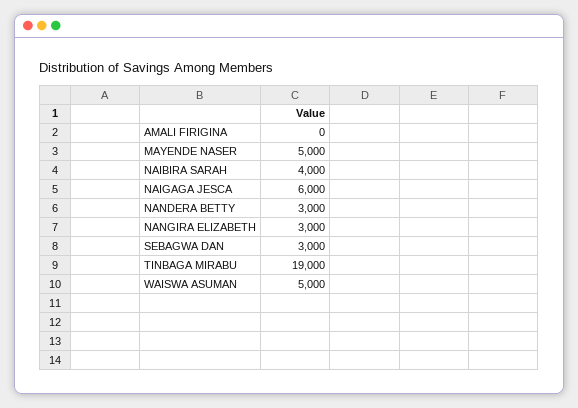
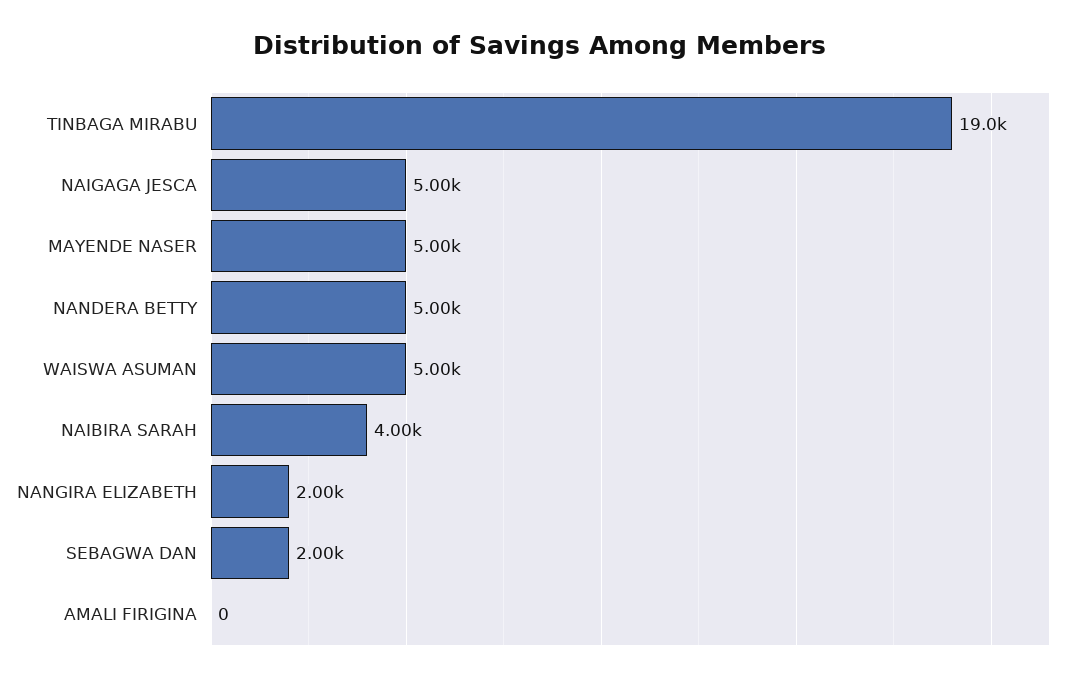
  {
    "AMALI FIRIGINA": 0,
    "MAYENDE NASER": 5000,
    "NAIBIRA SARAH": 4000,
-   "NAIGAGA JESCA": 6000,
+   "NAIGAGA JESCA": 5000,
-   "NANDERA BETTY": 3000,
+   "NANDERA BETTY": 5000,
-   "NANGIRA ELIZABETH": 3000,
+   "NANGIRA ELIZABETH": 2000,
-   "SEBAGWA DAN": 3000,
+   "SEBAGWA DAN": 2000,
    "TINBAGA MIRABU": 19000,
    "WAISWA ASUMAN": 5000
  }

